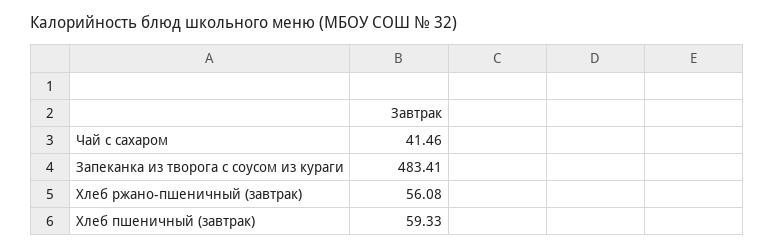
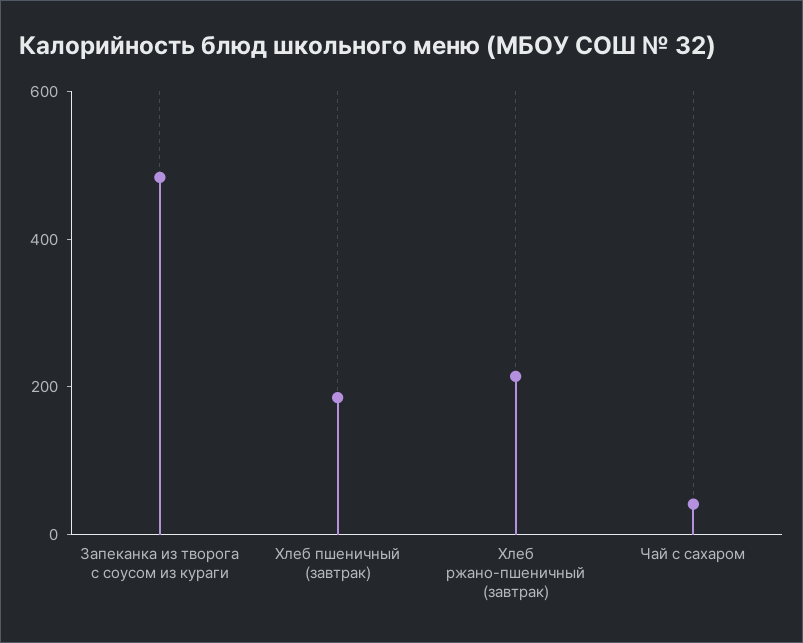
  {
    "Чай с сахаром": 41.46,
    "Запеканка из творога с соусом из кураги": 483.41,
-   "Хлеб ржано-пшеничный (завтрак)": 56.08,
+   "Хлеб ржано-пшеничный (завтрак)": 200,
-   "Хлеб пшеничный (завтрак)": 59.33
+   "Хлеб пшеничный (завтрак)": 200
  }

